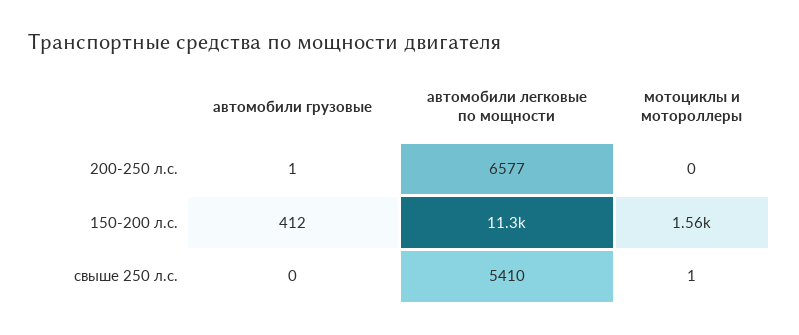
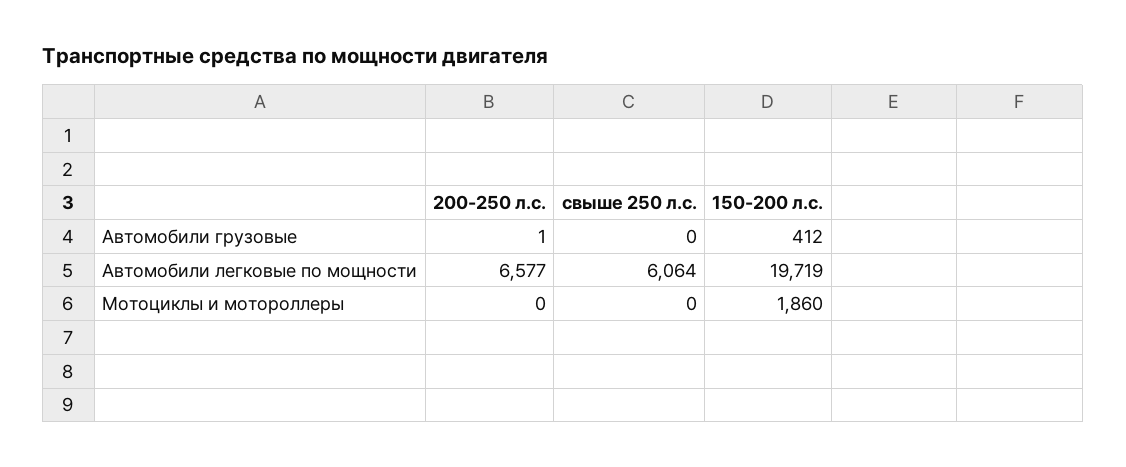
  {
    "автомобили грузовые": {
      "200-250 л.с.": 1,
      "150-200 л.с.": 412,
      "свыше 250 л.с.": 0
    },
    "автомобили легковые по мощности": {
      "200-250 л.с.": 6577,
-     "150-200 л.с.": 11300,
+     "150-200 л.с.": 19719,
-     "свыше 250 л.с.": 5410
+     "свыше 250 л.с.": 6064
    },
    "мотоциклы и мотороллеры": {
      "200-250 л.с.": 0,
-     "150-200 л.с.": 1560,
+     "150-200 л.с.": 1860,
-     "свыше 250 л.с.": 1
+     "свыше 250 л.с.": 0
    }
  }

